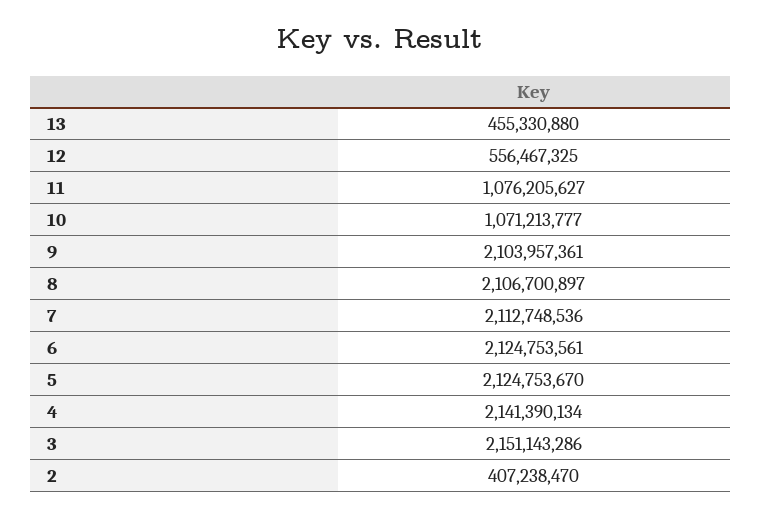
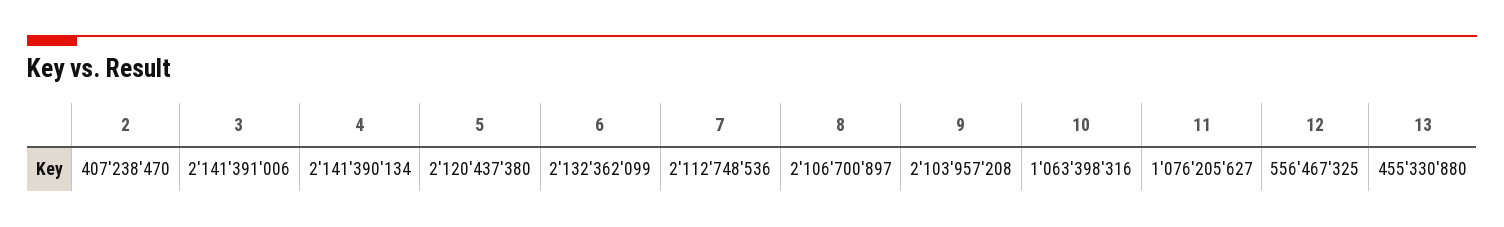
  {
    "13": 455330880,
    "12": 556467325,
    "11": 1076205627,
-   "10": 1071213777,
+   "10": 1063398316,
-   "9": 2103957361,
+   "9": 2103957208,
    "8": 2106700897,
    "7": 2112748536,
-   "6": 2124753561,
+   "6": 2132362099,
-   "5": 2124753670,
+   "5": 2120437380,
    "4": 2141390134,
-   "3": 2151143286,
+   "3": 2141391006,
    "2": 407238470
  }

